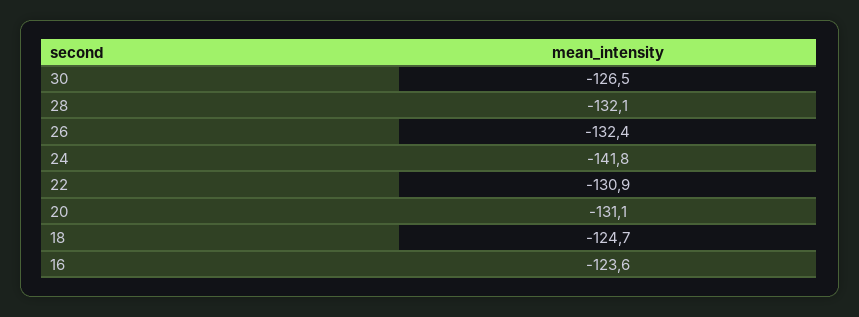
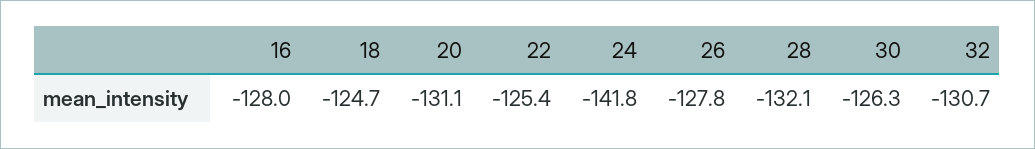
  {
-   "30": -126.5,
+   "30": -126.3,
    "28": -132.1,
-   "26": -132.4,
+   "26": -127.8,
    "24": -141.8,
-   "22": -130.9,
+   "22": -125.4,
    "20": -131.1,
    "18": -124.7,
-   "16": -123.6
+   "16": -128,
+   "32": -130.7
  }

